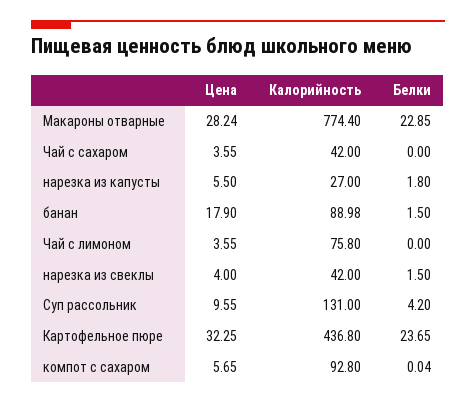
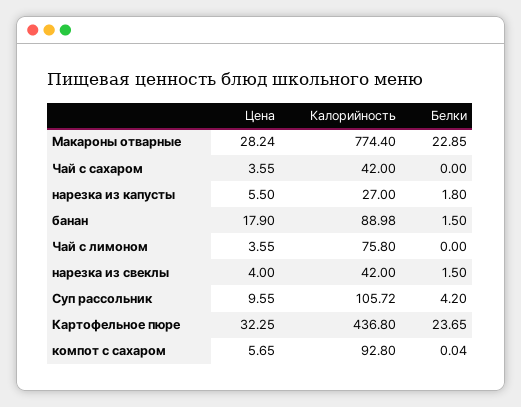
  {
    "Цена": {
      "Макароны отварные": 28.24,
      "Чай с сахаром": 3.55,
      "нарезка из капусты": 5.5,
      "банан": 17.9,
      "Чай с лимоном": 3.55,
      "нарезка из свеклы": 4,
      "Суп рассольник": 9.55,
      "Картофельное пюре": 32.25,
      "компот с сахаром": 5.65
    },
    "Калорийность": {
      "Макароны отварные": 774.4,
      "Чай с сахаром": 42,
      "нарезка из капусты": 27,
      "банан": 88.98,
      "Чай с лимоном": 75.8,
      "нарезка из свеклы": 42,
-     "Суп рассольник": 131,
+     "Суп рассольник": 105.72,
      "Картофельное пюре": 436.8,
      "компот с сахаром": 92.8
    },
    "Белки": {
      "Макароны отварные": 22.85,
      "Чай с сахаром": 0,
      "нарезка из капусты": 1.8,
      "банан": 1.5,
      "Чай с лимоном": 0,
      "нарезка из свеклы": 1.5,
      "Суп рассольник": 4.2,
      "Картофельное пюре": 23.65,
      "компот с сахаром": 0.04
    }
  }

